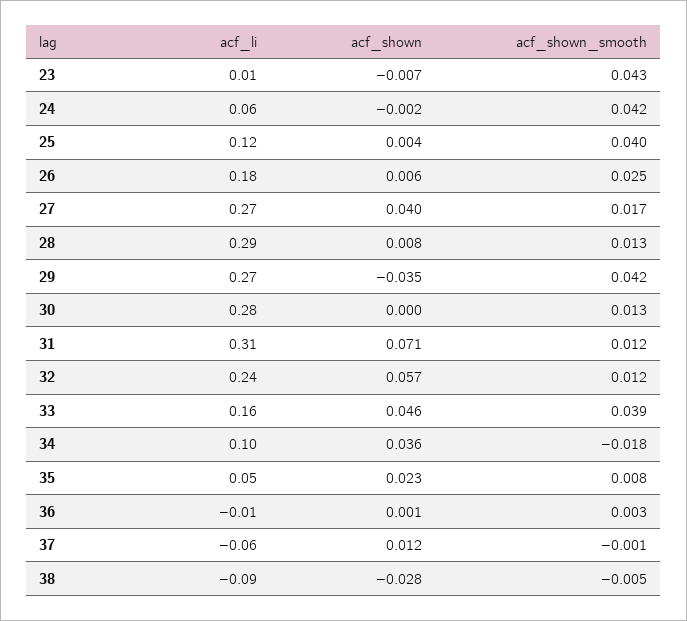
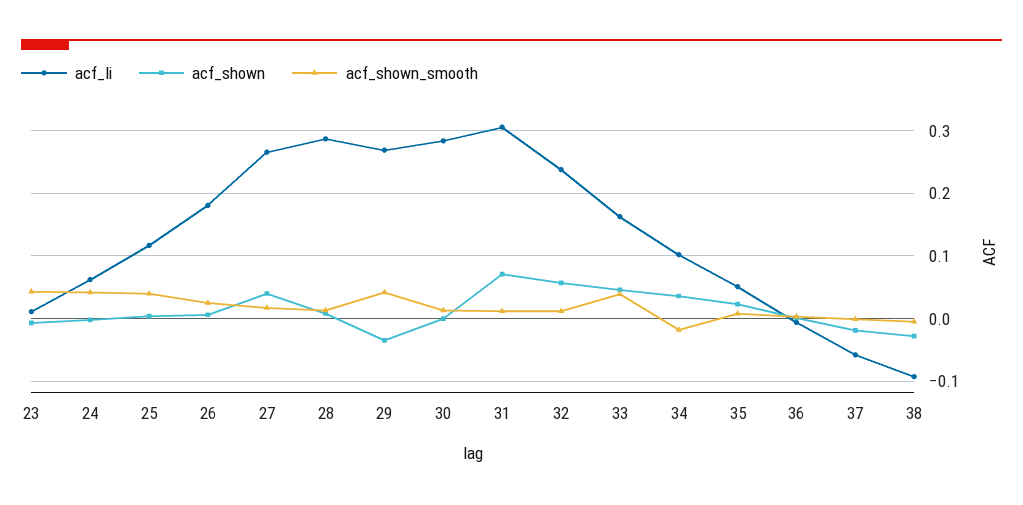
  {
    "acf_li": {
      "23": 0.01,
      "24": 0.06,
      "25": 0.12,
      "26": 0.18,
      "27": 0.27,
      "28": 0.29,
      "29": 0.27,
      "30": 0.28,
      "31": 0.31,
      "32": 0.24,
      "33": 0.16,
      "34": 0.1,
      "35": 0.05,
      "36": -0.01,
      "37": -0.06,
      "38": -0.09
    },
    "acf_shown": {
      "23": -0.007,
      "24": -0.002,
      "25": 0.004,
      "26": 0.006,
      "27": 0.04,
      "28": 0.008,
      "29": -0.035,
      "30": 0,
      "31": 0.071,
      "32": 0.057,
      "33": 0.046,
      "34": 0.036,
      "35": 0.023,
      "36": 0.001,
-     "37": 0.012,
+     "37": -0.02,
      "38": -0.028
    },
    "acf_shown_smooth": {
      "23": 0.043,
      "24": 0.042,
      "25": 0.04,
      "26": 0.025,
      "27": 0.017,
      "28": 0.013,
      "29": 0.042,
      "30": 0.013,
      "31": 0.012,
      "32": 0.012,
      "33": 0.039,
      "34": -0.018,
      "35": 0.008,
      "36": 0.003,
      "37": -0.001,
      "38": -0.005
    }
  }

